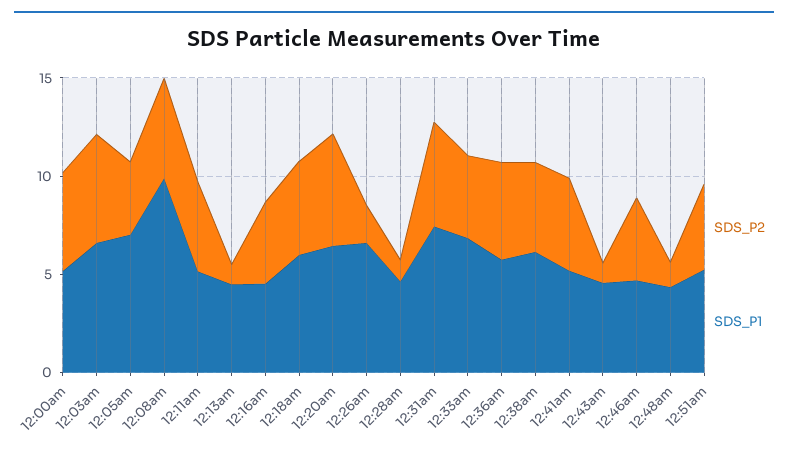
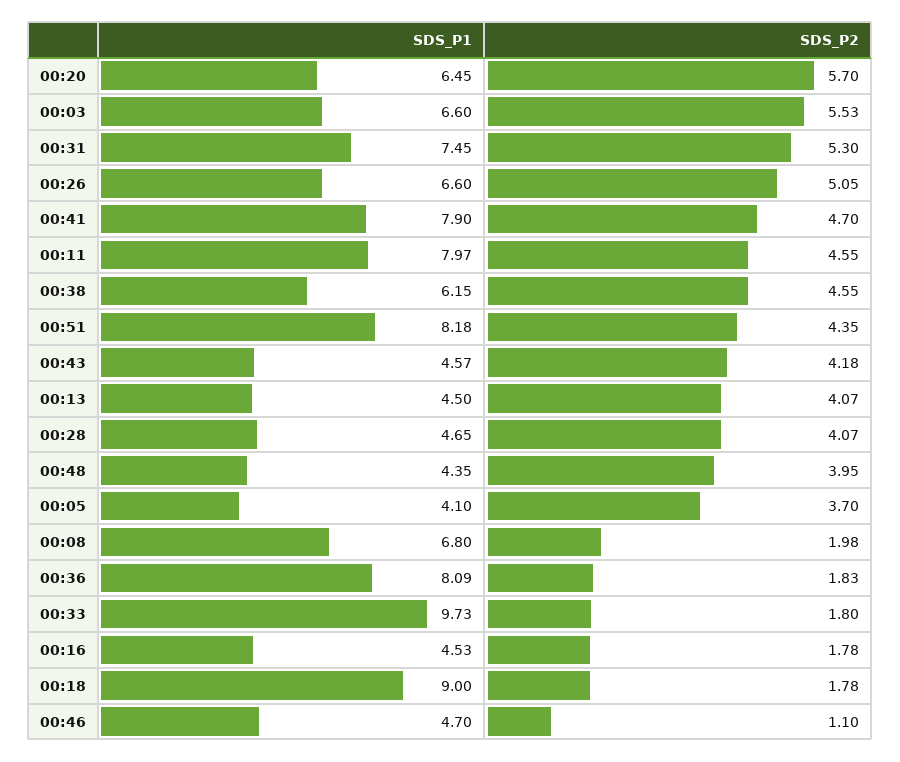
  {
    "SDS_P2": {
-     "12:00am": 5,
      "12:03am": 5.53,
      "12:05am": 3.7,
-     "12:08am": 5,
+     "12:08am": 1.98,
      "12:11am": 4.55,
-     "12:13am": 1,
+     "12:13am": 4.07,
-     "12:16am": 4,
+     "12:16am": 1.78,
-     "12:18am": 5,
+     "12:18am": 1.78,
      "12:20am": 5.7,
-     "12:26am": 2,
+     "12:26am": 5.05,
-     "12:28am": 1,
+     "12:28am": 4.07,
      "12:31am": 5.3,
-     "12:33am": 4,
+     "12:33am": 1.8,
-     "12:36am": 5,
+     "12:36am": 1.83,
      "12:38am": 4.55,
      "12:41am": 4.7,
-     "12:43am": 1,
+     "12:43am": 4.18,
-     "12:46am": 4,
+     "12:46am": 1.1,
-     "12:48am": 1,
+     "12:48am": 3.95,
      "12:51am": 4.35
    },
    "SDS_P1": {
-     "12:00am": 5,
      "12:03am": 6.6,
-     "12:05am": 7,
+     "12:05am": 4.1,
-     "12:08am": 10,
+     "12:08am": 6.8,
-     "12:11am": 5,
+     "12:11am": 7.97,
      "12:13am": 4.5,
      "12:16am": 4.53,
-     "12:18am": 6,
+     "12:18am": 9,
      "12:20am": 6.45,
      "12:26am": 6.6,
      "12:28am": 4.65,
      "12:31am": 7.45,
-     "12:33am": 7,
+     "12:33am": 9.73,
-     "12:36am": 6,
+     "12:36am": 8.09,
      "12:38am": 6.15,
-     "12:41am": 5,
+     "12:41am": 7.9,
      "12:43am": 4.57,
      "12:46am": 4.7,
      "12:48am": 4.35,
-     "12:51am": 5
+     "12:51am": 8.18
    }
  }

